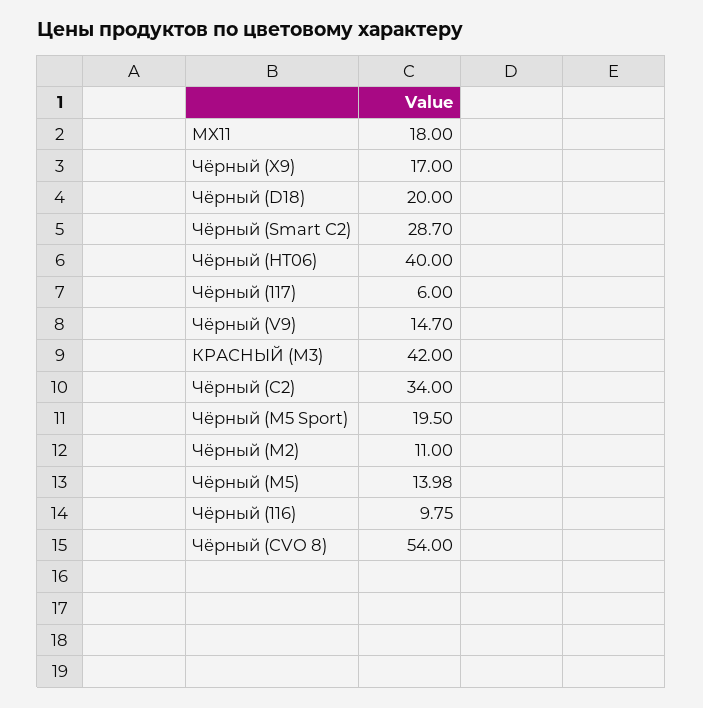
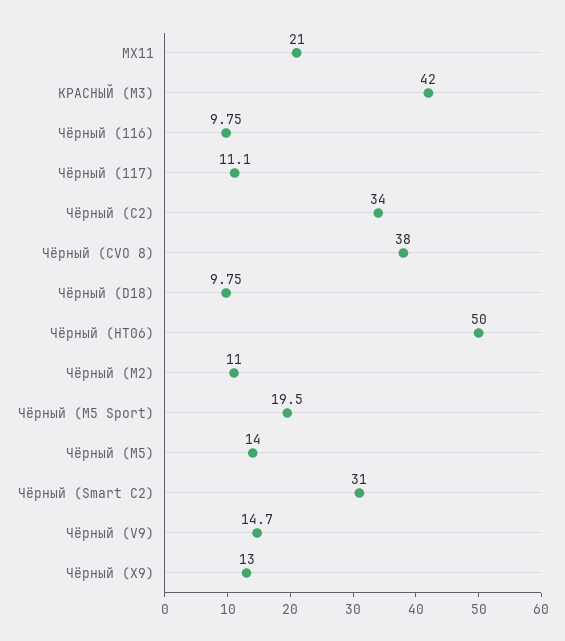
  {
-   "MX11": 18,
+   "MX11": 21,
-   "Чёрный (X9)": 17,
+   "Чёрный (X9)": 13,
-   "Чёрный (D18)": 20,
+   "Чёрный (D18)": 9.75,
-   "Чёрный (Smart C2)": 28.7,
+   "Чёрный (Smart C2)": 31,
-   "Чёрный (HT06)": 40,
+   "Чёрный (HT06)": 50,
-   "Чёрный (117)": 6,
+   "Чёрный (117)": 11.1,
    "Чёрный (V9)": 14.7,
    "КРАСНЫЙ (M3)": 42,
    "Чёрный (C2)": 34,
    "Чёрный (M5 Sport)": 19.5,
    "Чёрный (M2)": 11,
-   "Чёрный (M5)": 13.98,
+   "Чёрный (M5)": 14,
    "Чёрный (116)": 9.75,
-   "Чёрный (CVO 8)": 54
+   "Чёрный (CVO 8)": 38
  }

